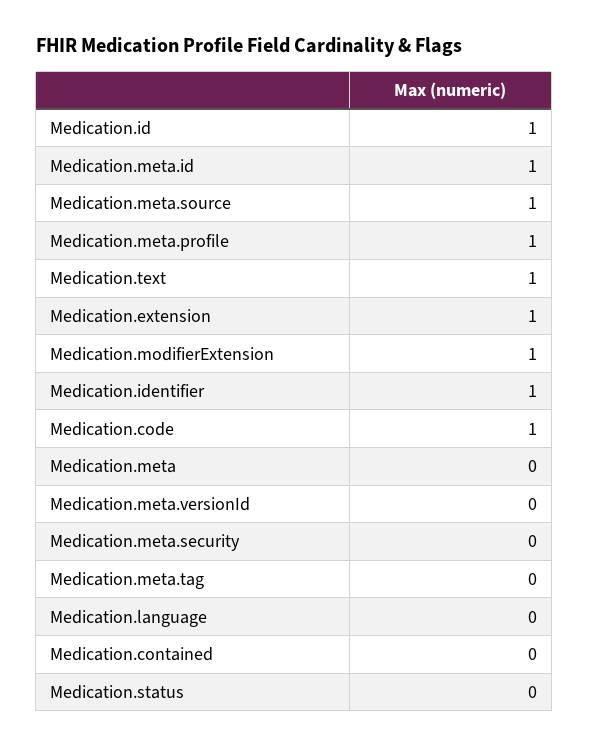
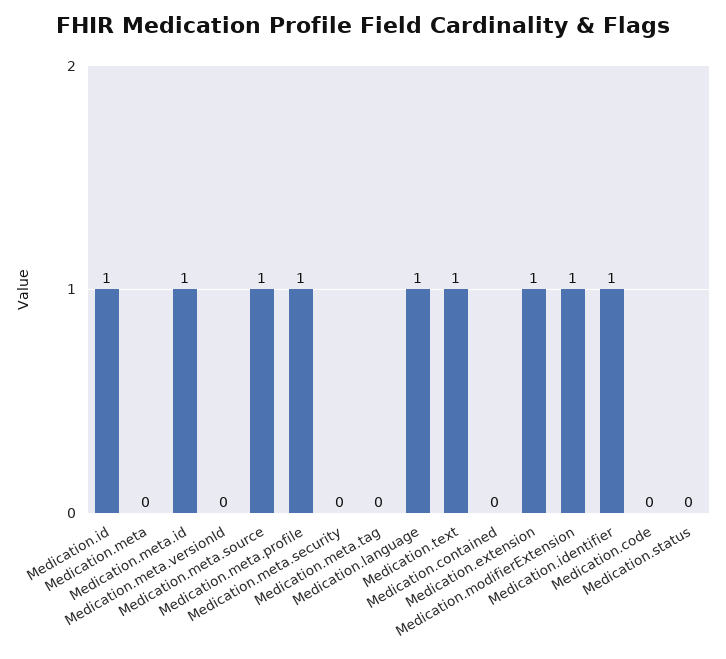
  {
    "Medication.id": 1,
    "Medication.meta.id": 1,
    "Medication.meta.source": 1,
    "Medication.meta.profile": 1,
    "Medication.text": 1,
    "Medication.extension": 1,
    "Medication.modifierExtension": 1,
    "Medication.identifier": 1,
-   "Medication.code": 1,
+   "Medication.code": 0,
    "Medication.meta": 0,
    "Medication.meta.versionId": 0,
    "Medication.meta.security": 0,
    "Medication.meta.tag": 0,
-   "Medication.language": 0,
+   "Medication.language": 1,
    "Medication.contained": 0,
    "Medication.status": 0
  }

